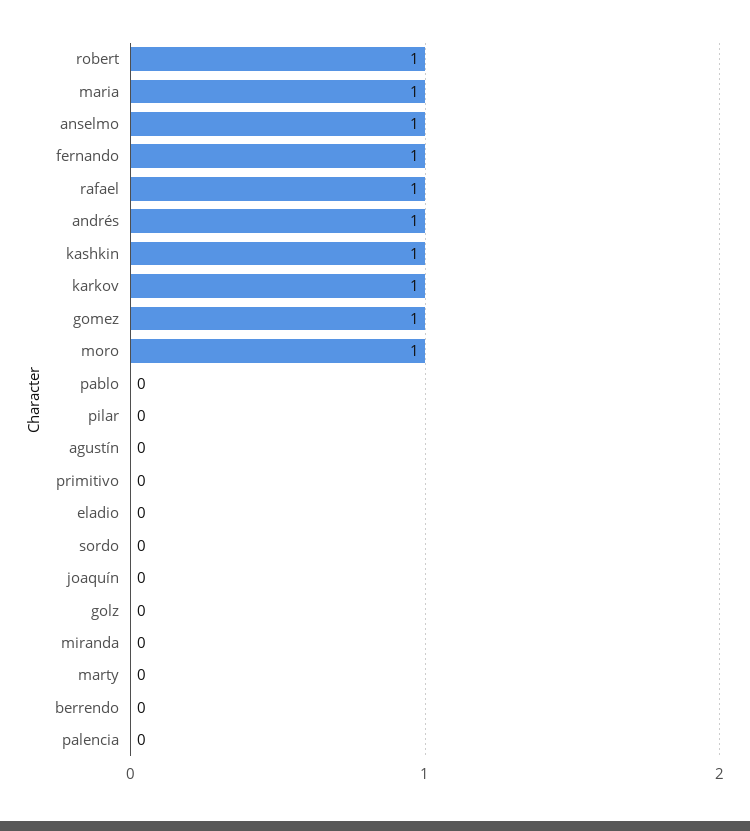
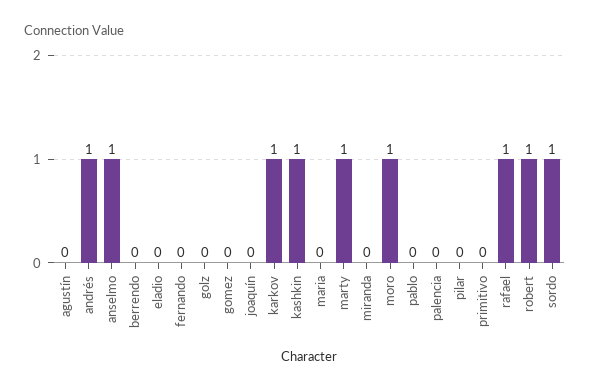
  {
    "robert": 1,
-   "maria": 1,
+   "maria": 0,
    "anselmo": 1,
-   "fernando": 1,
+   "fernando": 0,
    "rafael": 1,
    "andrés": 1,
    "kashkin": 1,
    "karkov": 1,
-   "gomez": 1,
+   "gomez": 0,
    "moro": 1,
    "pablo": 0,
    "pilar": 0,
    "agustín": 0,
    "primitivo": 0,
    "eladio": 0,
-   "sordo": 0,
+   "sordo": 1,
    "joaquín": 0,
    "golz": 0,
    "miranda": 0,
-   "marty": 0,
+   "marty": 1,
    "berrendo": 0,
    "palencia": 0
  }

